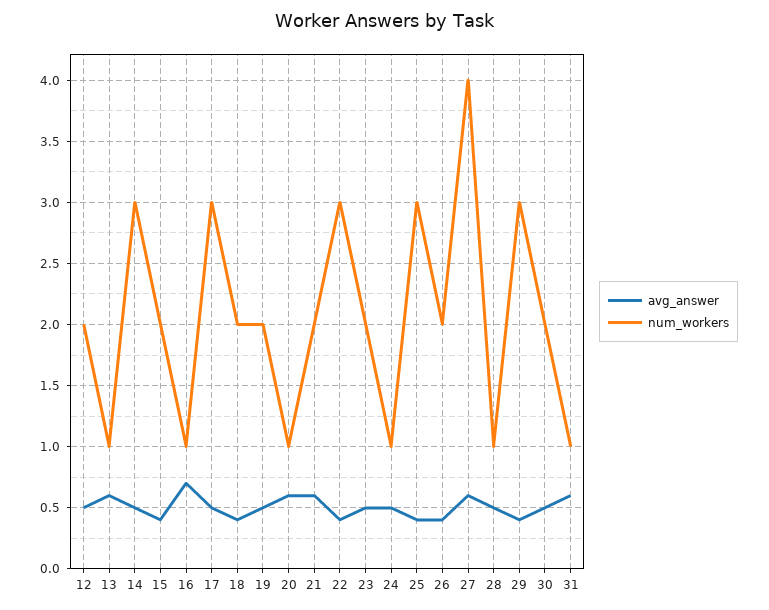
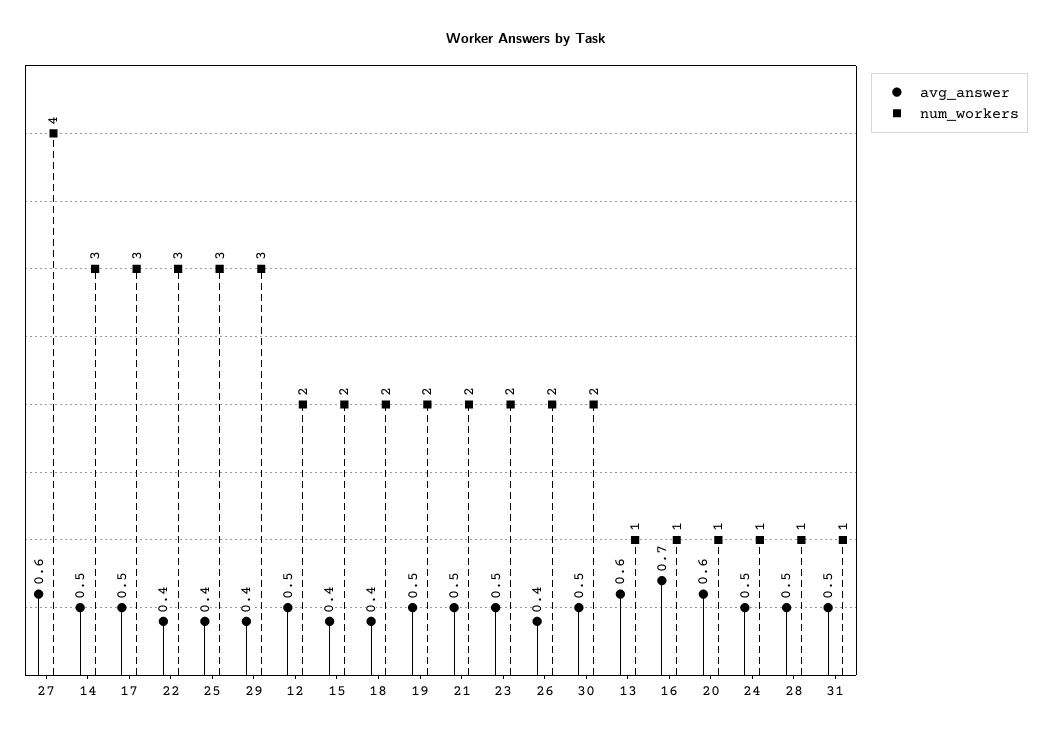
  {
    "avg_answer": {
      "12": 0.5,
      "13": 0.6,
      "14": 0.5,
      "15": 0.4,
      "16": 0.7,
      "17": 0.5,
      "18": 0.4,
      "19": 0.5,
      "20": 0.6,
-     "21": 0.6,
+     "21": 0.5,
      "22": 0.4,
      "23": 0.5,
      "24": 0.5,
      "25": 0.4,
      "26": 0.4,
      "27": 0.6,
      "28": 0.5,
      "29": 0.4,
      "30": 0.5,
-     "31": 0.6
+     "31": 0.5
    },
    "num_workers": {
      "12": 2,
      "13": 1,
      "14": 3,
      "15": 2,
      "16": 1,
      "17": 3,
      "18": 2,
      "19": 2,
      "20": 1,
      "21": 2,
      "22": 3,
      "23": 2,
      "24": 1,
      "25": 3,
      "26": 2,
      "27": 4,
      "28": 1,
      "29": 3,
      "30": 2,
      "31": 1
    }
  }

